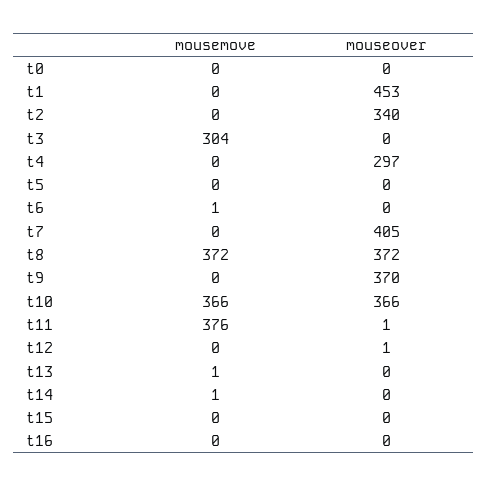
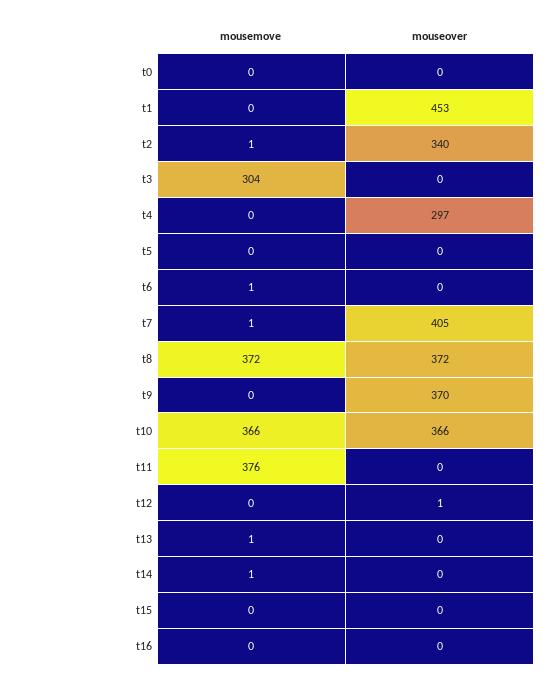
  {
    "mousemove": {
      "t0": 0,
      "t1": 0,
-     "t2": 0,
+     "t2": 1,
      "t3": 304,
      "t4": 0,
      "t5": 0,
      "t6": 1,
-     "t7": 0,
+     "t7": 1,
      "t8": 372,
      "t9": 0,
      "t10": 366,
      "t11": 376,
      "t12": 0,
      "t13": 1,
      "t14": 1,
      "t15": 0,
      "t16": 0
    },
    "mouseover": {
      "t0": 0,
      "t1": 453,
      "t2": 340,
      "t3": 0,
      "t4": 297,
      "t5": 0,
      "t6": 0,
      "t7": 405,
      "t8": 372,
      "t9": 370,
      "t10": 366,
-     "t11": 1,
+     "t11": 0,
      "t12": 1,
      "t13": 0,
      "t14": 0,
      "t15": 0,
      "t16": 0
    }
  }

